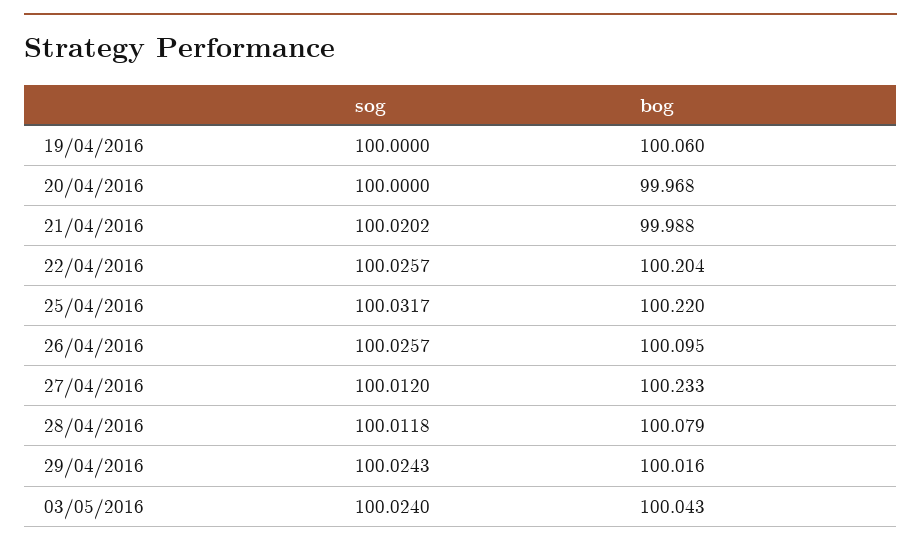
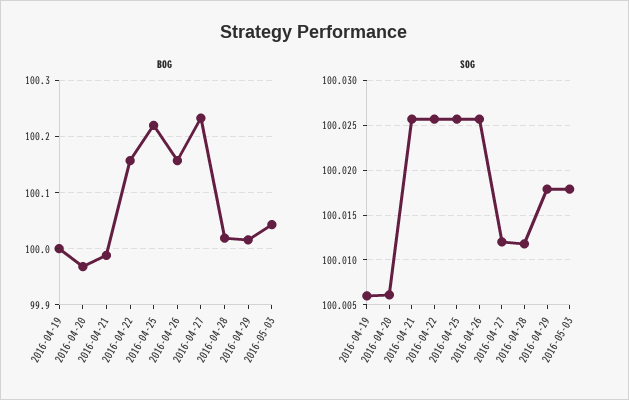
  {
    "sog": {
-     "19/04/2016": 100,
+     "19/04/2016": 100.006,
-     "20/04/2016": 100,
+     "20/04/2016": 100.006,
-     "21/04/2016": 100.0202,
+     "21/04/2016": 100.026,
      "22/04/2016": 100.0257,
-     "25/04/2016": 100.0317,
+     "25/04/2016": 100.026,
      "26/04/2016": 100.0257,
      "27/04/2016": 100.012,
      "28/04/2016": 100.0118,
-     "29/04/2016": 100.0243,
+     "29/04/2016": 100.018,
-     "03/05/2016": 100.024
+     "03/05/2016": 100.018
    },
    "bog": {
-     "19/04/2016": 100.06,
+     "19/04/2016": 100,
      "20/04/2016": 99.968,
      "21/04/2016": 99.988,
-     "22/04/2016": 100.204,
+     "22/04/2016": 100.16,
      "25/04/2016": 100.22,
-     "26/04/2016": 100.095,
+     "26/04/2016": 100.16,
      "27/04/2016": 100.233,
-     "28/04/2016": 100.079,
+     "28/04/2016": 100.02,
      "29/04/2016": 100.016,
      "03/05/2016": 100.043
    }
  }

